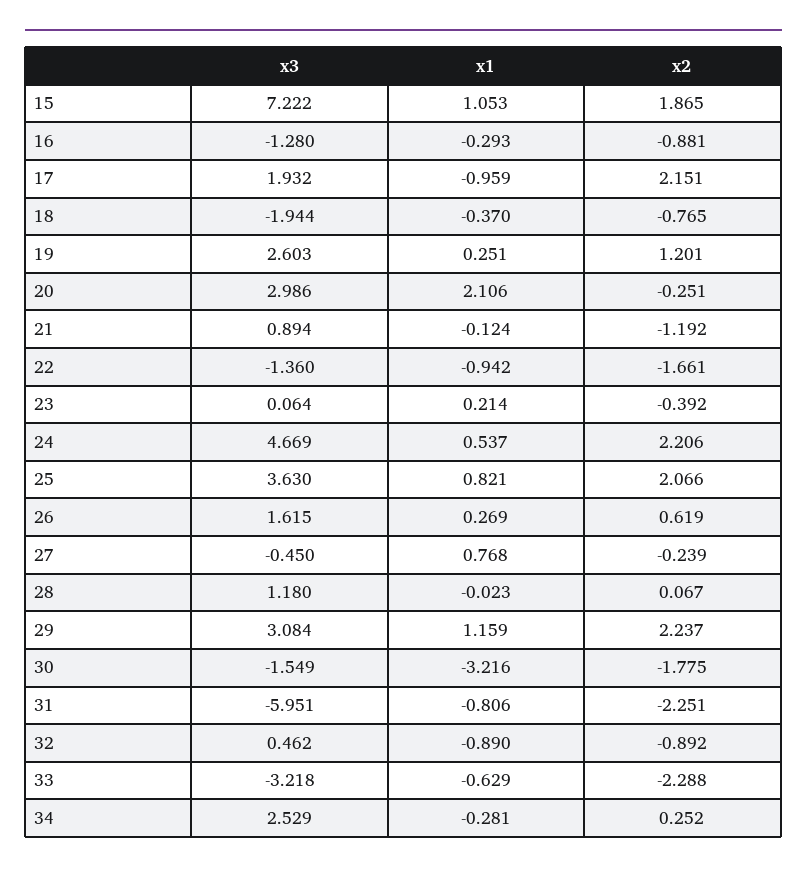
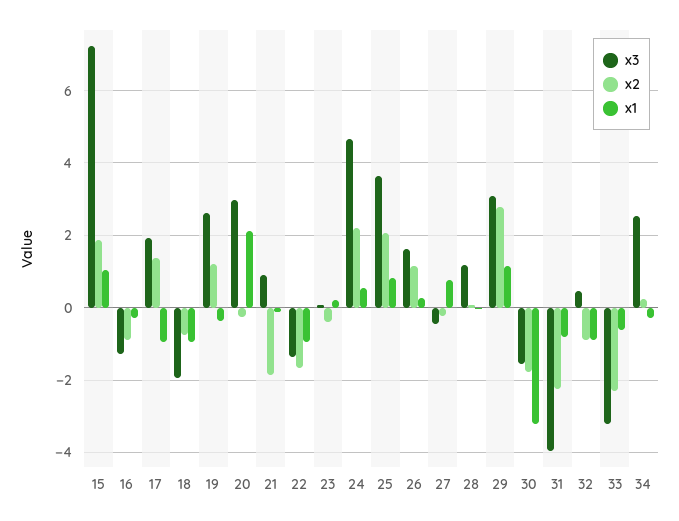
  {
    "x3": {
      "15": 7.222,
      "16": -1.28,
      "17": 1.932,
      "18": -1.944,
      "19": 2.603,
      "20": 2.986,
      "21": 0.894,
      "22": -1.36,
      "23": 0.064,
      "24": 4.669,
      "25": 3.63,
      "26": 1.615,
      "27": -0.45,
      "28": 1.18,
      "29": 3.084,
      "30": -1.549,
-     "31": -5.951,
+     "31": -4,
      "32": 0.462,
      "33": -3.218,
      "34": 2.529
    },
    "x1": {
      "15": 1.053,
      "16": -0.293,
      "17": -0.959,
-     "18": -0.37,
+     "18": -1,
-     "19": 0.251,
+     "19": -0.4,
      "20": 2.106,
      "21": -0.124,
      "22": -0.942,
      "23": 0.214,
      "24": 0.537,
      "25": 0.821,
      "26": 0.269,
      "27": 0.768,
      "28": -0.023,
      "29": 1.159,
      "30": -3.216,
      "31": -0.806,
      "32": -0.89,
      "33": -0.629,
      "34": -0.281
    },
    "x2": {
      "15": 1.865,
      "16": -0.881,
-     "17": 2.151,
+     "17": 1.4,
      "18": -0.765,
      "19": 1.201,
      "20": -0.251,
-     "21": -1.192,
+     "21": -1.8,
      "22": -1.661,
      "23": -0.392,
      "24": 2.206,
      "25": 2.066,
-     "26": 0.619,
+     "26": 1.2,
      "27": -0.239,
      "28": 0.067,
-     "29": 2.237,
+     "29": 2.8,
      "30": -1.775,
      "31": -2.251,
      "32": -0.892,
      "33": -2.288,
      "34": 0.252
    }
  }

